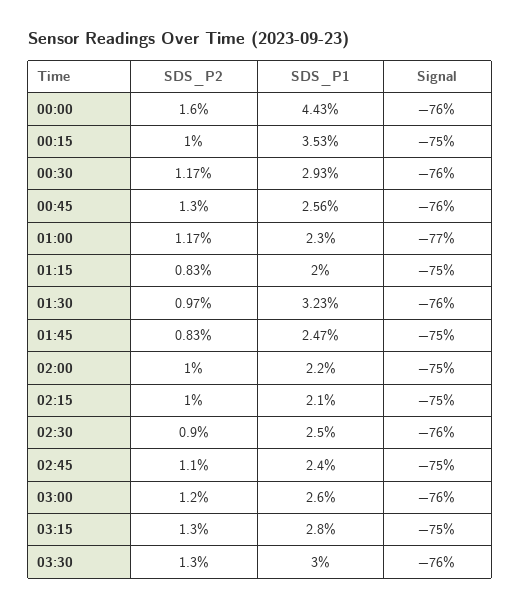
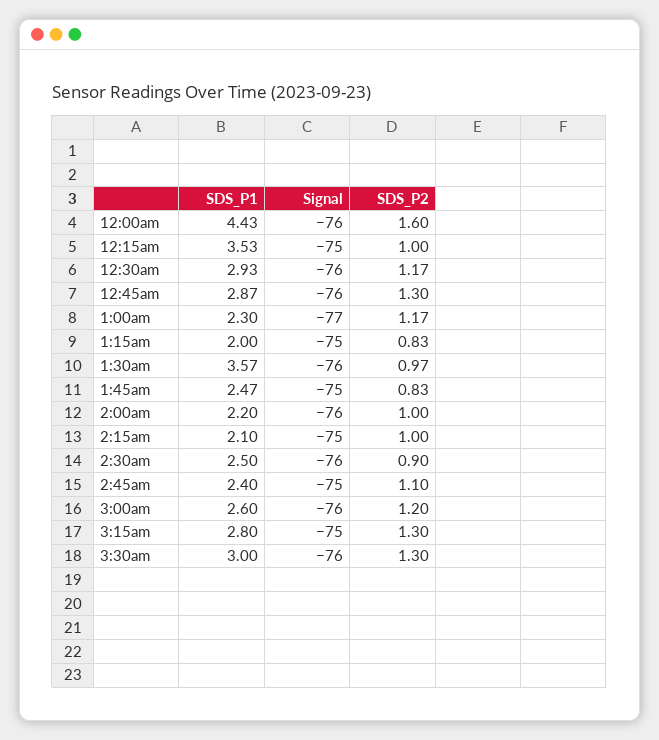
  {
    "SDS_P2": {
      "00:00": 1.6,
      "00:15": 1,
      "00:30": 1.17,
      "00:45": 1.3,
      "01:00": 1.17,
      "01:15": 0.83,
      "01:30": 0.97,
      "01:45": 0.83,
      "02:00": 1,
      "02:15": 1,
      "02:30": 0.9,
      "02:45": 1.1,
      "03:00": 1.2,
      "03:15": 1.3,
      "03:30": 1.3
    },
    "SDS_P1": {
      "00:00": 4.43,
      "00:15": 3.53,
      "00:30": 2.93,
-     "00:45": 2.56,
+     "00:45": 2.87,
      "01:00": 2.3,
      "01:15": 2,
-     "01:30": 3.23,
+     "01:30": 3.57,
      "01:45": 2.47,
      "02:00": 2.2,
      "02:15": 2.1,
      "02:30": 2.5,
      "02:45": 2.4,
      "03:00": 2.6,
      "03:15": 2.8,
      "03:30": 3
    },
    "Signal": {
      "00:00": -76,
      "00:15": -75,
      "00:30": -76,
      "00:45": -76,
      "01:00": -77,
      "01:15": -75,
      "01:30": -76,
      "01:45": -75,
-     "02:00": -75,
+     "02:00": -76,
      "02:15": -75,
      "02:30": -76,
      "02:45": -75,
      "03:00": -76,
      "03:15": -75,
      "03:30": -76
    }
  }

